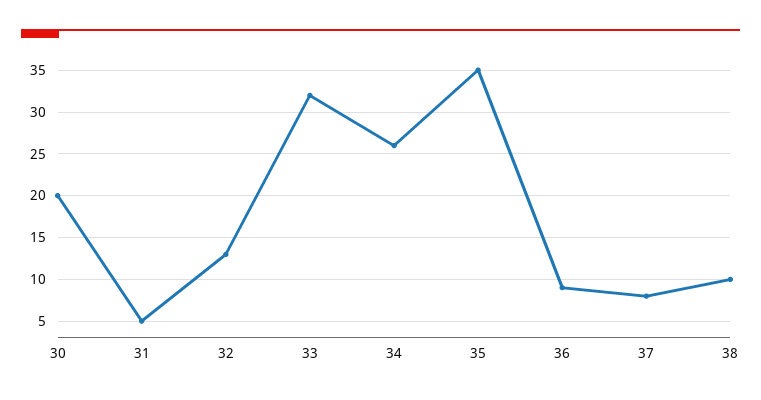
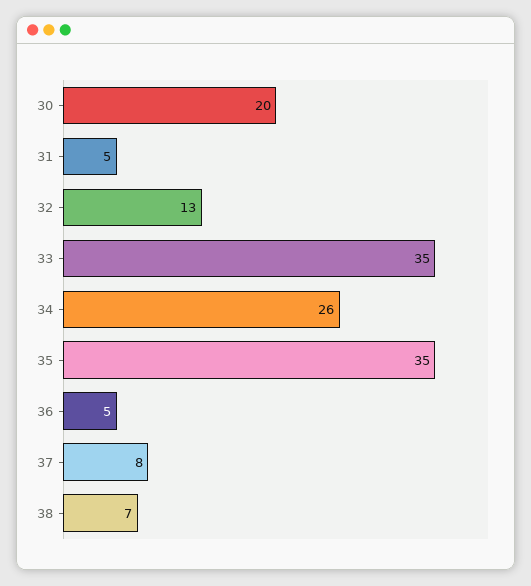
  {
    "30": 20,
    "31": 5,
    "32": 13,
-   "33": 32,
+   "33": 35,
    "34": 26,
    "35": 35,
-   "36": 9,
+   "36": 5,
    "37": 8,
-   "38": 10
+   "38": 7
  }

